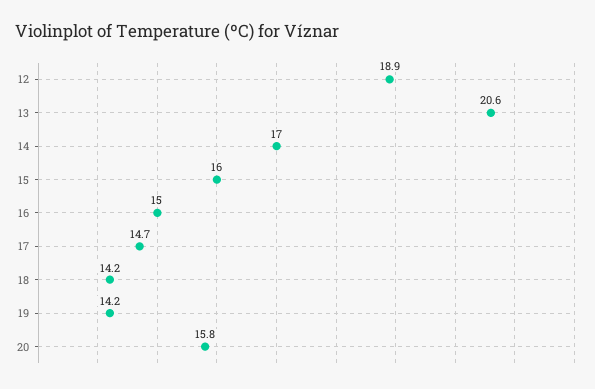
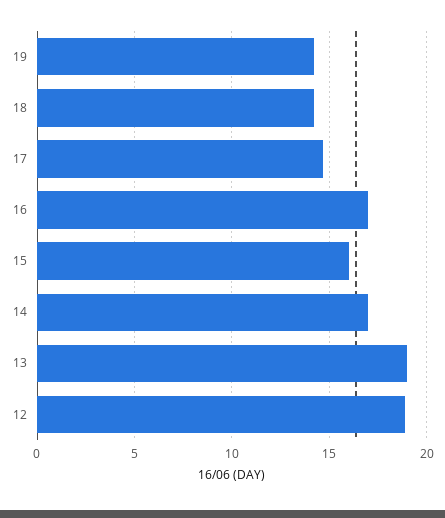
  {
    "12": 18.9,
-   "13": 20.6,
+   "13": 19,
    "14": 17,
    "15": 16,
-   "16": 15,
+   "16": 17,
    "17": 14.7,
    "18": 14.2,
-   "19": 14.2,
+   "19": 14.2
-   "20": 15.8
  }

